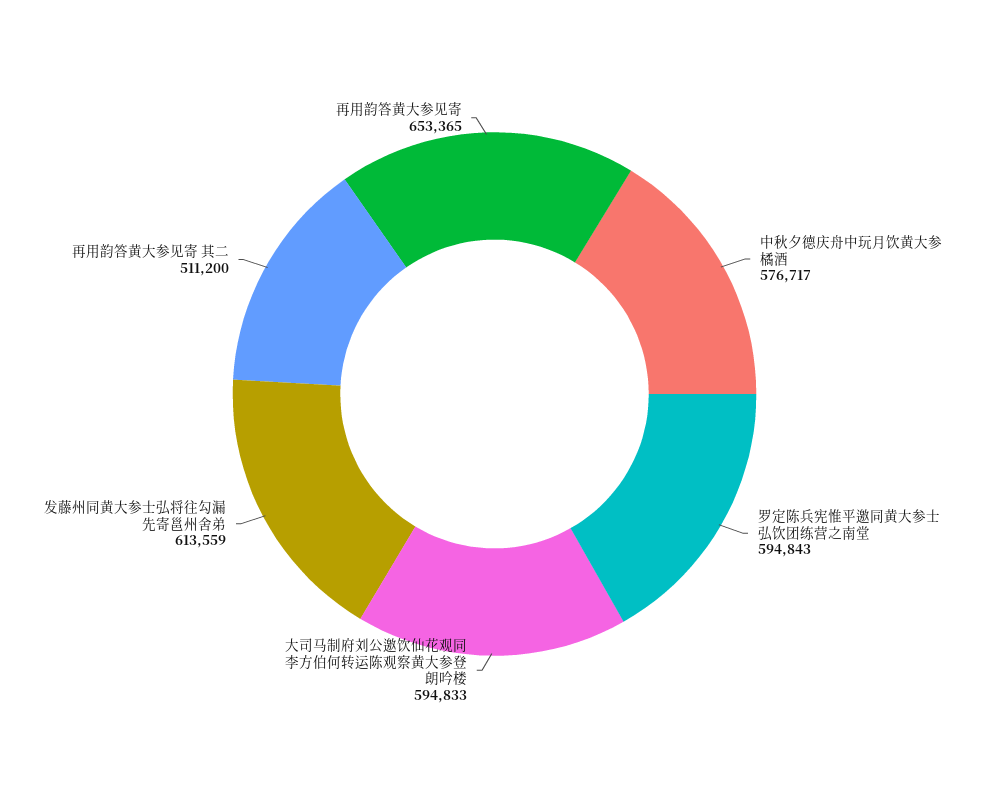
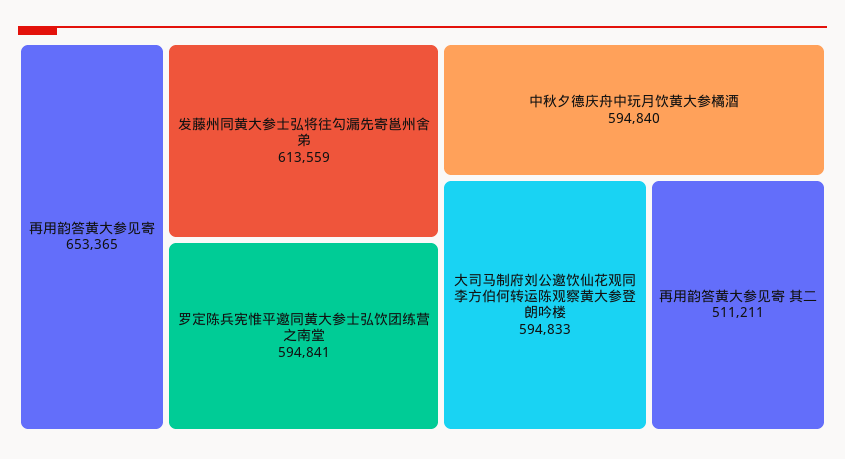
  {
-   "中秋夕德庆舟中玩月饮黄大参橘酒": 576717,
+   "中秋夕德庆舟中玩月饮黄大参橘酒": 594840,
-   "罗定陈兵宪惟平邀同黄大参士弘饮团练营之南堂": 594843,
+   "罗定陈兵宪惟平邀同黄大参士弘饮团练营之南堂": 594841,
    "大司马制府刘公邀饮仙花观同李方伯何转运陈观察黄大参登朗吟楼": 594833,
    "发藤州同黄大参士弘将往勾漏先寄邕州舍弟": 613559,
-   "再用韵答黄大参见寄 其二": 511200,
+   "再用韵答黄大参见寄 其二": 511211,
    "再用韵答黄大参见寄": 653365
  }

